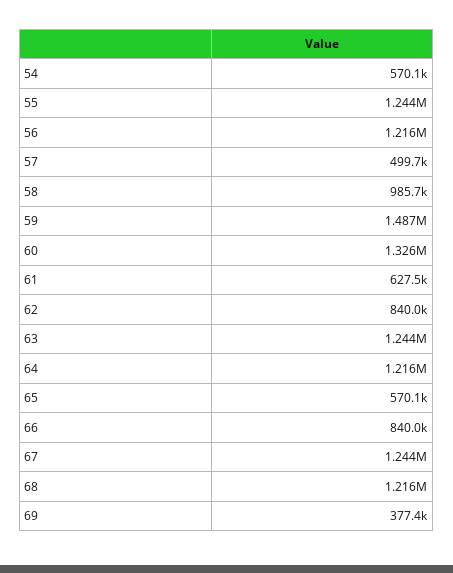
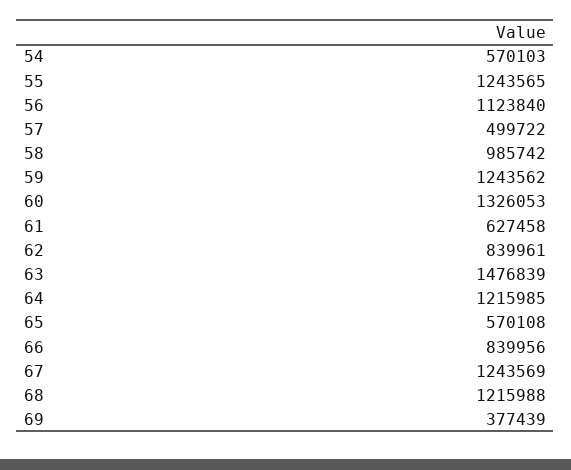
  {
    "54": 570103,
    "55": 1243565,
-   "56": 1216000,
+   "56": 1123840,
    "57": 499722,
    "58": 985742,
-   "59": 1487000,
+   "59": 1243562,
    "60": 1326053,
    "61": 627458,
    "62": 839961,
-   "63": 1244000,
+   "63": 1476839,
    "64": 1215985,
    "65": 570108,
    "66": 839956,
    "67": 1243569,
    "68": 1215988,
    "69": 377439
  }

